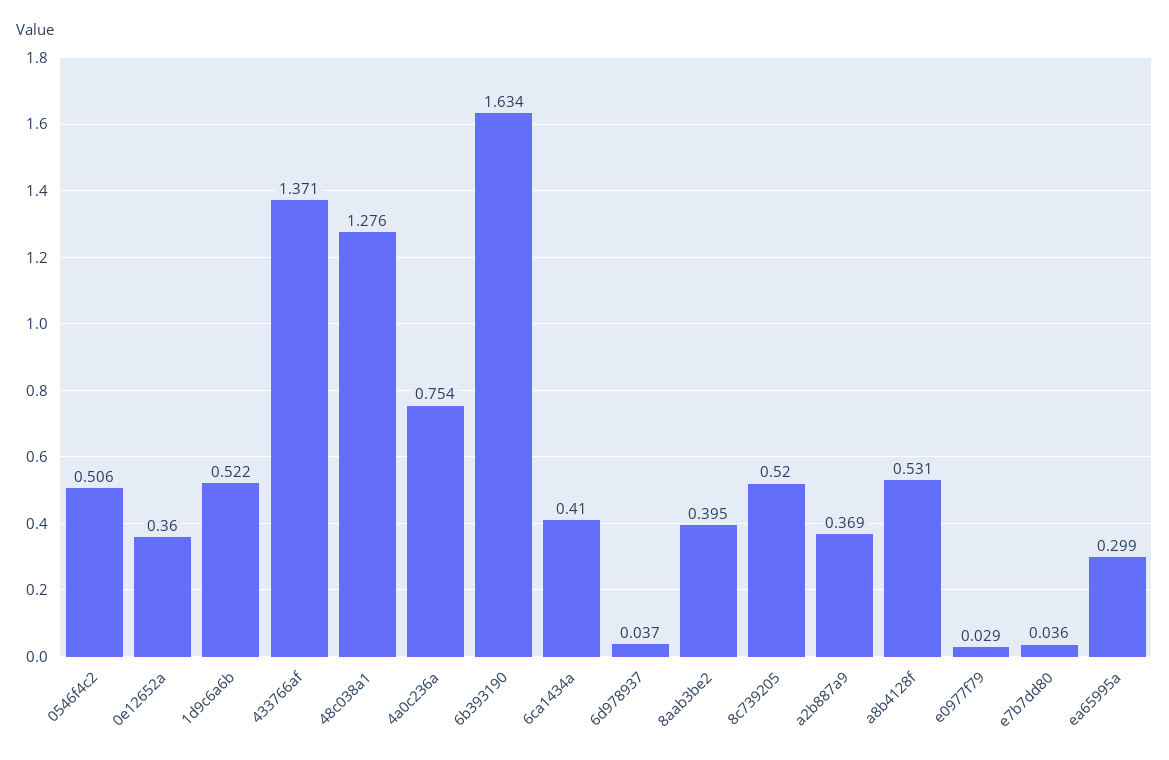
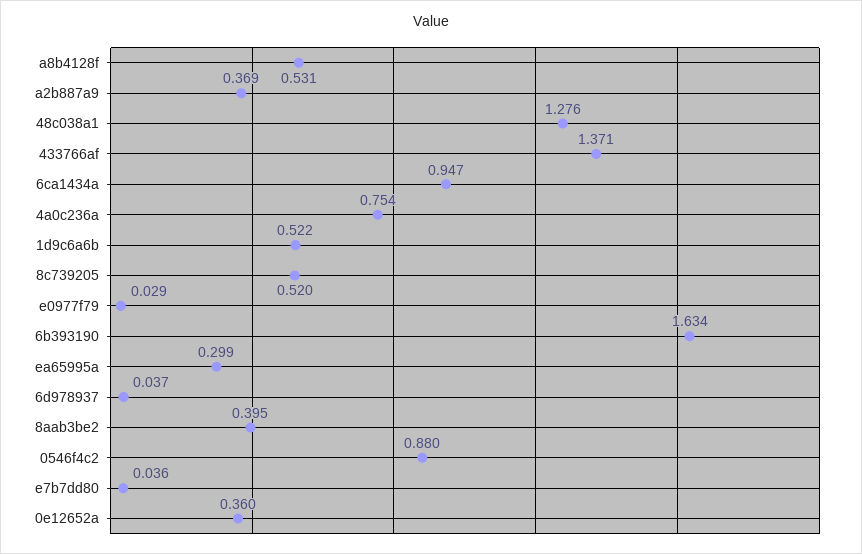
  {
-   "0546f4c2": 0.506,
+   "0546f4c2": 0.88,
    "0e12652a": 0.36,
    "1d9c6a6b": 0.522,
    "433766af": 1.371,
    "48c038a1": 1.276,
    "4a0c236a": 0.754,
    "6b393190": 1.634,
-   "6ca1434a": 0.41,
+   "6ca1434a": 0.947,
    "6d978937": 0.037,
    "8aab3be2": 0.395,
    "8c739205": 0.52,
    "a2b887a9": 0.369,
    "a8b4128f": 0.531,
    "e0977f79": 0.029,
    "e7b7dd80": 0.036,
    "ea65995a": 0.299
  }

